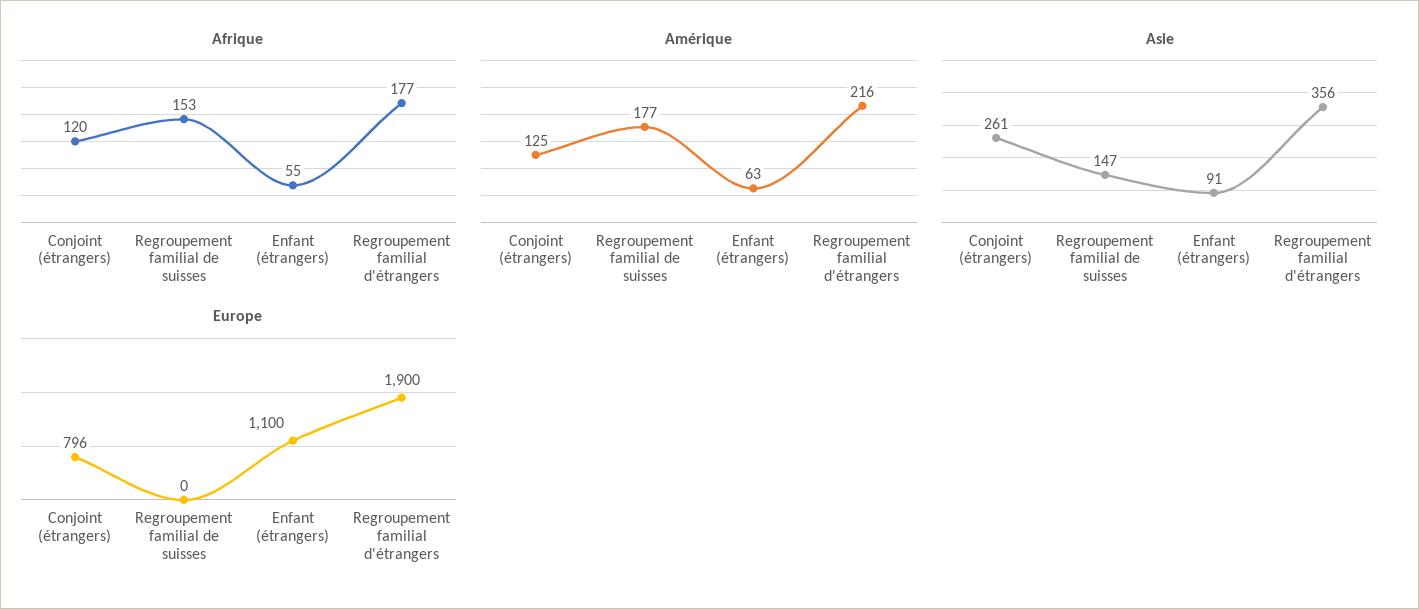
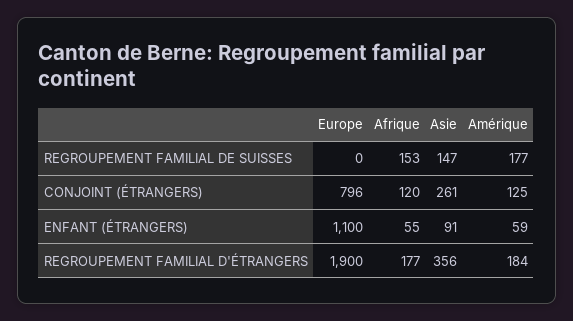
  {
    "Afrique": {
      "Conjoint (étrangers)": 120,
      "Regroupement familial de suisses": 153,
      "Enfant (étrangers)": 55,
      "Regroupement familial d'étrangers": 177
    },
    "Amérique": {
      "Conjoint (étrangers)": 125,
      "Regroupement familial de suisses": 177,
-     "Enfant (étrangers)": 63,
+     "Enfant (étrangers)": 59,
-     "Regroupement familial d'étrangers": 216
+     "Regroupement familial d'étrangers": 184
    },
    "Asie": {
      "Conjoint (étrangers)": 261,
      "Regroupement familial de suisses": 147,
      "Enfant (étrangers)": 91,
      "Regroupement familial d'étrangers": 356
    },
    "Europe": {
      "Conjoint (étrangers)": 796,
      "Regroupement familial de suisses": 0,
      "Enfant (étrangers)": 1100,
      "Regroupement familial d'étrangers": 1900
    }
  }

